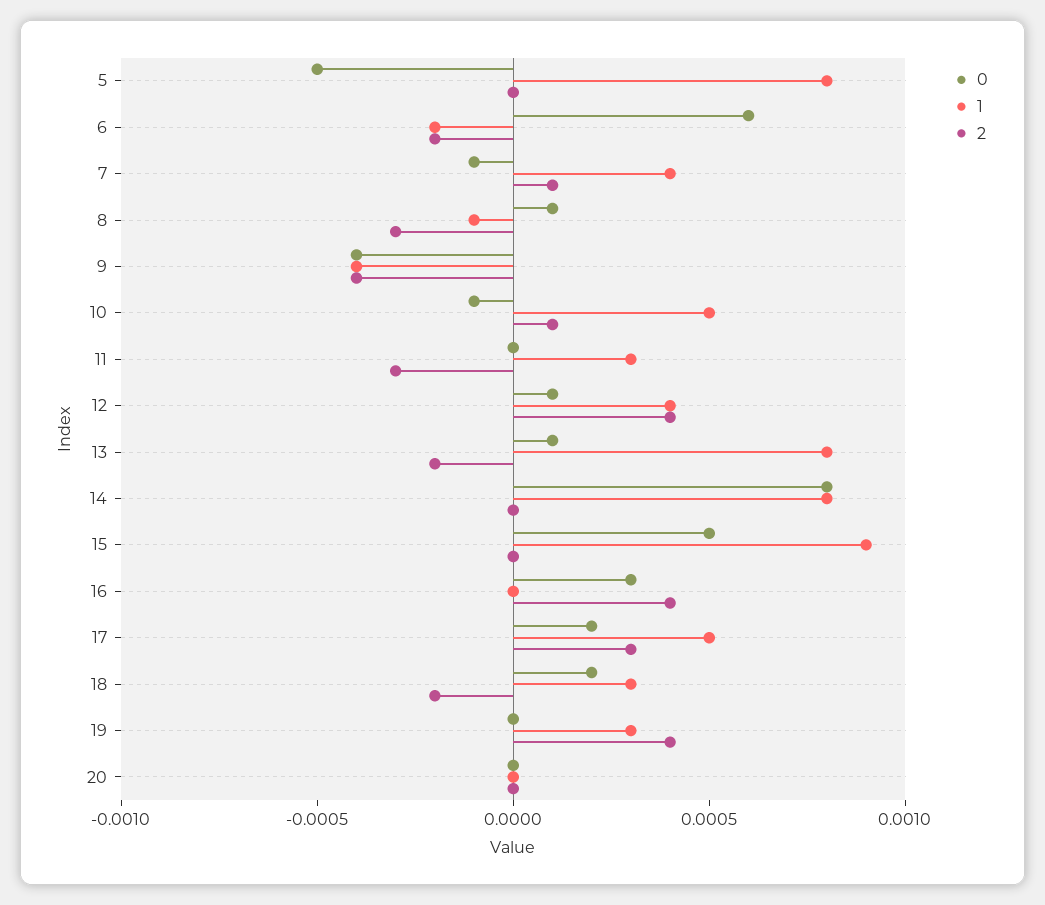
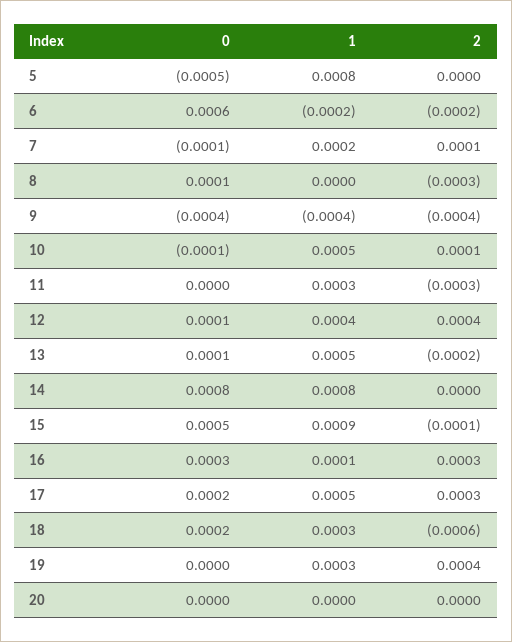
  {
    "0": {
      "5": -0.0005,
      "6": 0.0006,
      "7": -0.0001,
      "8": 0.0001,
      "9": -0.0004,
      "10": -0.0001,
      "11": 0,
      "12": 0.0001,
      "13": 0.0001,
      "14": 0.0008,
      "15": 0.0005,
      "16": 0.0003,
      "17": 0.0002,
      "18": 0.0002,
      "19": 0,
      "20": 0
    },
    "1": {
      "5": 0.0008,
      "6": -0.0002,
-     "7": 0.0004,
+     "7": 0.0002,
-     "8": -0.0001,
+     "8": 0,
      "9": -0.0004,
      "10": 0.0005,
      "11": 0.0003,
      "12": 0.0004,
-     "13": 0.0008,
+     "13": 0.0005,
      "14": 0.0008,
      "15": 0.0009,
-     "16": 0,
+     "16": 0.0001,
      "17": 0.0005,
      "18": 0.0003,
      "19": 0.0003,
      "20": 0
    },
    "2": {
      "5": 0,
      "6": -0.0002,
      "7": 0.0001,
      "8": -0.0003,
      "9": -0.0004,
      "10": 0.0001,
      "11": -0.0003,
      "12": 0.0004,
      "13": -0.0002,
      "14": 0,
-     "15": 0,
+     "15": -0.0001,
-     "16": 0.0004,
+     "16": 0.0003,
      "17": 0.0003,
-     "18": -0.0002,
+     "18": -0.0006,
      "19": 0.0004,
      "20": 0
    }
  }

